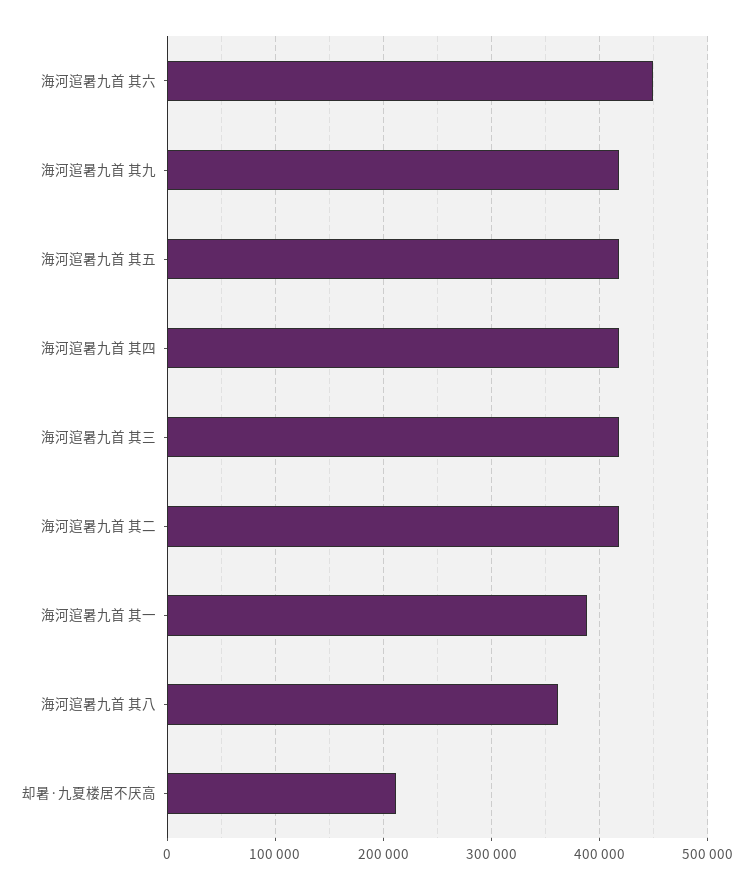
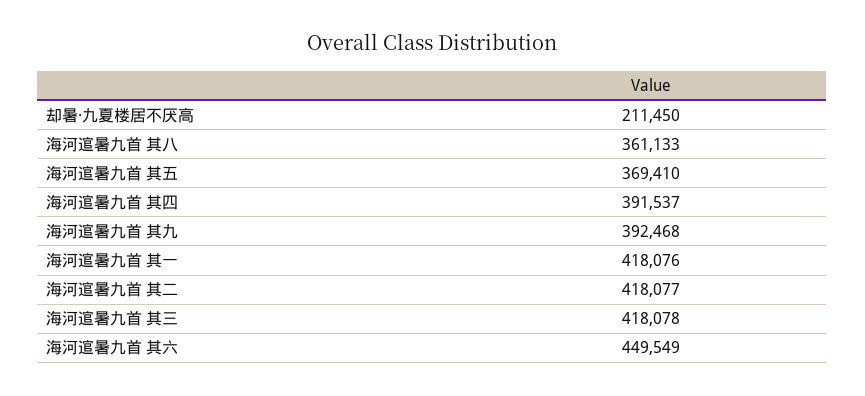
  {
    "海河逭暑九首 其六": 449549,
-   "海河逭暑九首 其九": 420000,
+   "海河逭暑九首 其九": 392468,
-   "海河逭暑九首 其五": 420000,
+   "海河逭暑九首 其五": 369410,
-   "海河逭暑九首 其四": 420000,
+   "海河逭暑九首 其四": 391537,
    "海河逭暑九首 其三": 418078,
    "海河逭暑九首 其二": 418077,
-   "海河逭暑九首 其一": 390000,
+   "海河逭暑九首 其一": 418076,
    "海河逭暑九首 其八": 361133,
    "却暑·九夏楼居不厌高": 211450
  }

